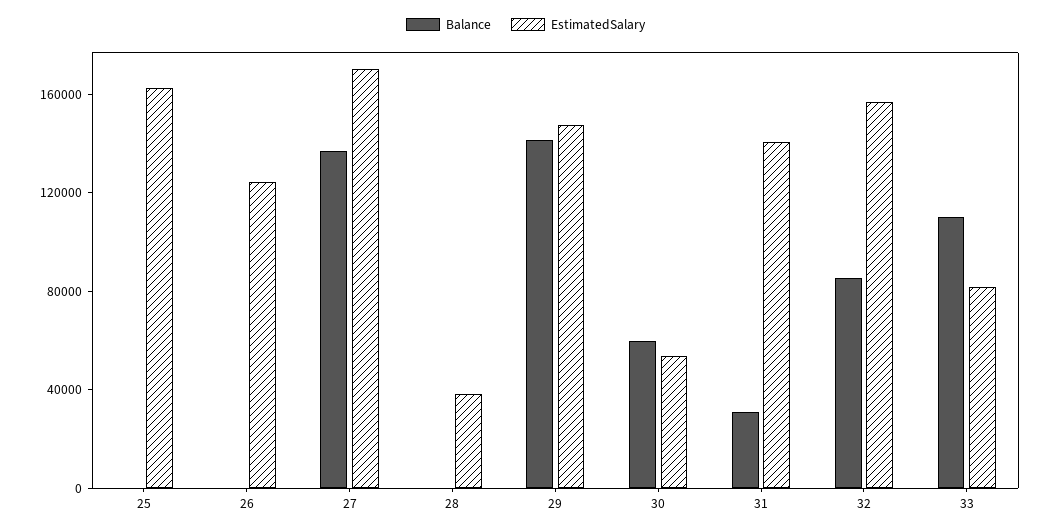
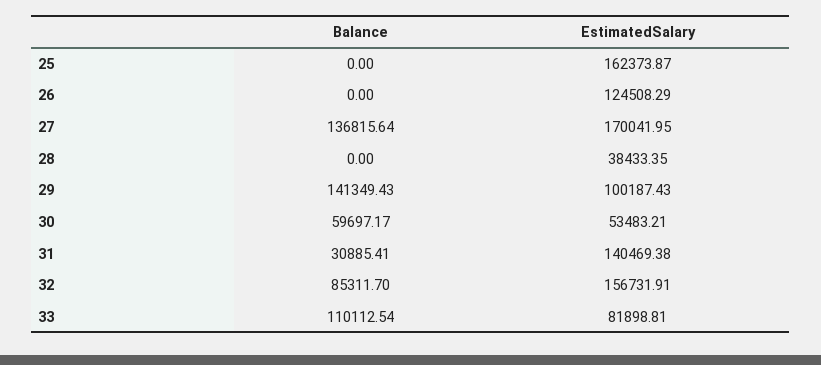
  {
    "Balance": {
      "25": 0,
      "26": 0,
      "27": 136815.64,
      "28": 0,
      "29": 141349.43,
      "30": 59697.17,
      "31": 30885.41,
      "32": 85311.7,
      "33": 110112.54
    },
    "EstimatedSalary": {
      "25": 162373.87,
      "26": 124508.29,
      "27": 170041.95,
      "28": 38433.35,
-     "29": 150000,
+     "29": 100187.43,
      "30": 53483.21,
      "31": 140469.38,
      "32": 156731.91,
      "33": 81898.81
    }
  }

